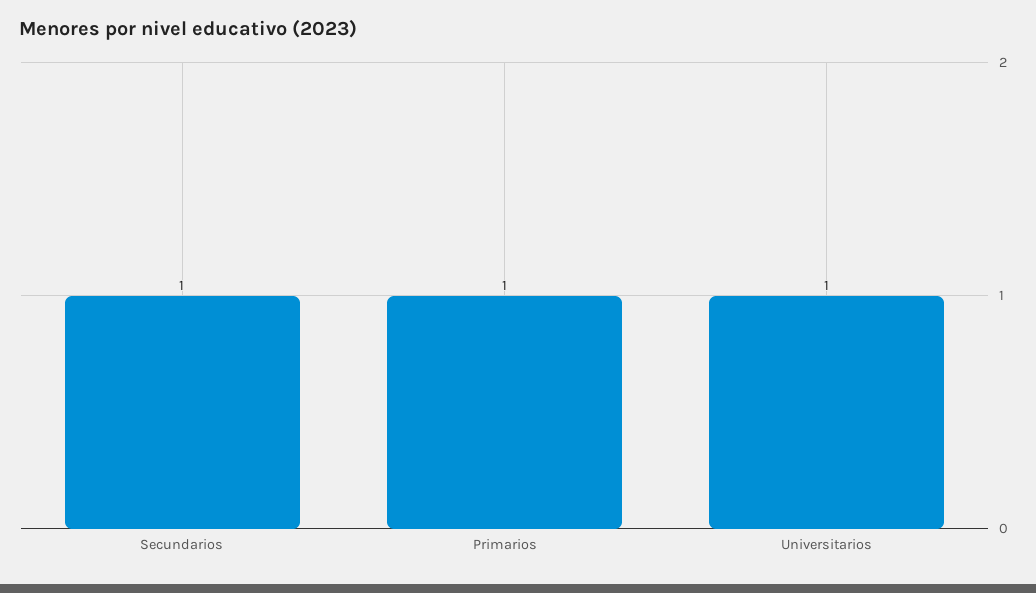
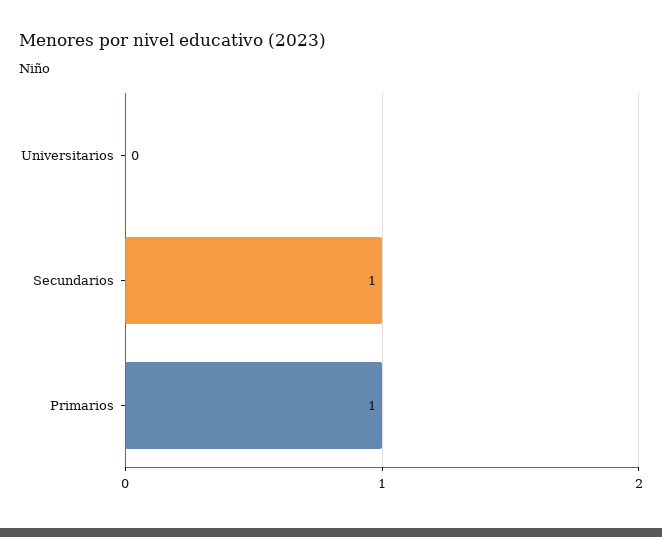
  {
    "Secundarios": 1,
    "Primarios": 1,
-   "Universitarios": 1
+   "Universitarios": 0
  }

